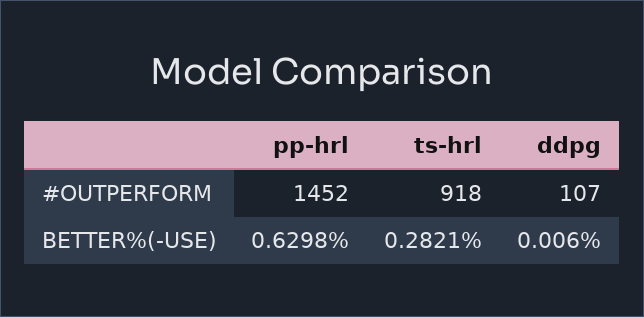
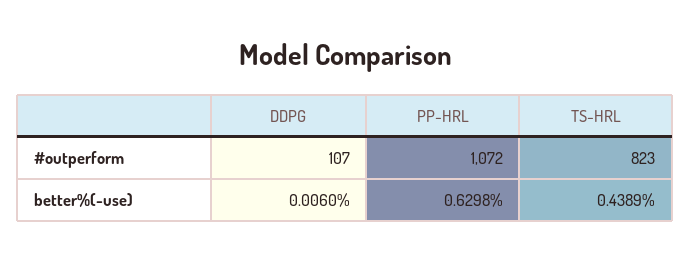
  {
    "pp-hrl": {
-     "#OUTPERFORM": 1452,
+     "#OUTPERFORM": 1072,
      "BETTER%(-USE)": 0.6298
    },
    "ts-hrl": {
-     "#OUTPERFORM": 918,
+     "#OUTPERFORM": 823,
-     "BETTER%(-USE)": 0.2821
+     "BETTER%(-USE)": 0.4389
    },
    "ddpg": {
      "#OUTPERFORM": 107,
      "BETTER%(-USE)": 0.006
    }
  }

